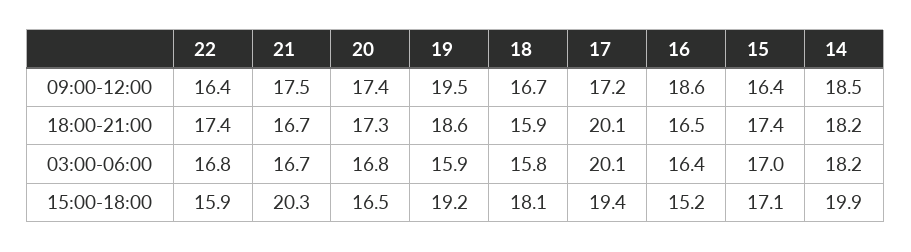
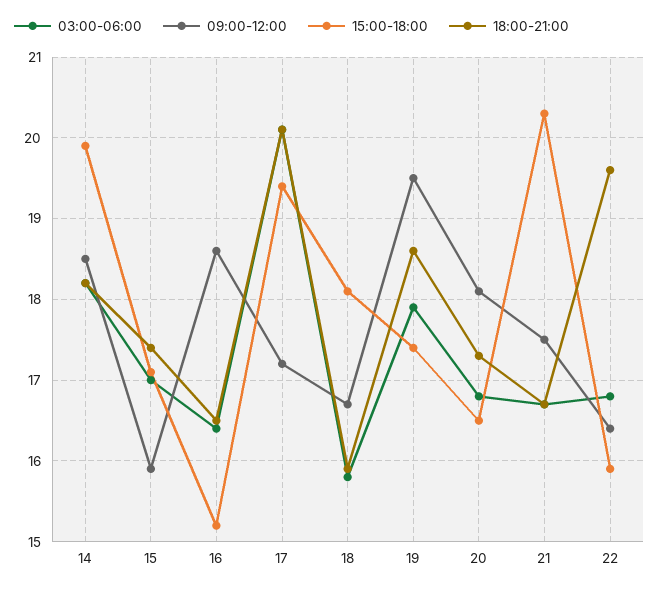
  {
    "09:00-12:00": {
      "22": 16.4,
      "21": 17.5,
-     "20": 17.4,
+     "20": 18.1,
      "19": 19.5,
      "18": 16.7,
      "17": 17.2,
      "16": 18.6,
-     "15": 16.4,
+     "15": 15.9,
      "14": 18.5
    },
    "18:00-21:00": {
-     "22": 17.4,
+     "22": 19.6,
      "21": 16.7,
      "20": 17.3,
      "19": 18.6,
      "18": 15.9,
      "17": 20.1,
      "16": 16.5,
      "15": 17.4,
      "14": 18.2
    },
    "03:00-06:00": {
      "22": 16.8,
      "21": 16.7,
      "20": 16.8,
-     "19": 15.9,
+     "19": 17.9,
      "18": 15.8,
      "17": 20.1,
      "16": 16.4,
      "15": 17,
      "14": 18.2
    },
    "15:00-18:00": {
      "22": 15.9,
      "21": 20.3,
      "20": 16.5,
-     "19": 19.2,
+     "19": 17.4,
      "18": 18.1,
      "17": 19.4,
      "16": 15.2,
      "15": 17.1,
      "14": 19.9
    }
  }

